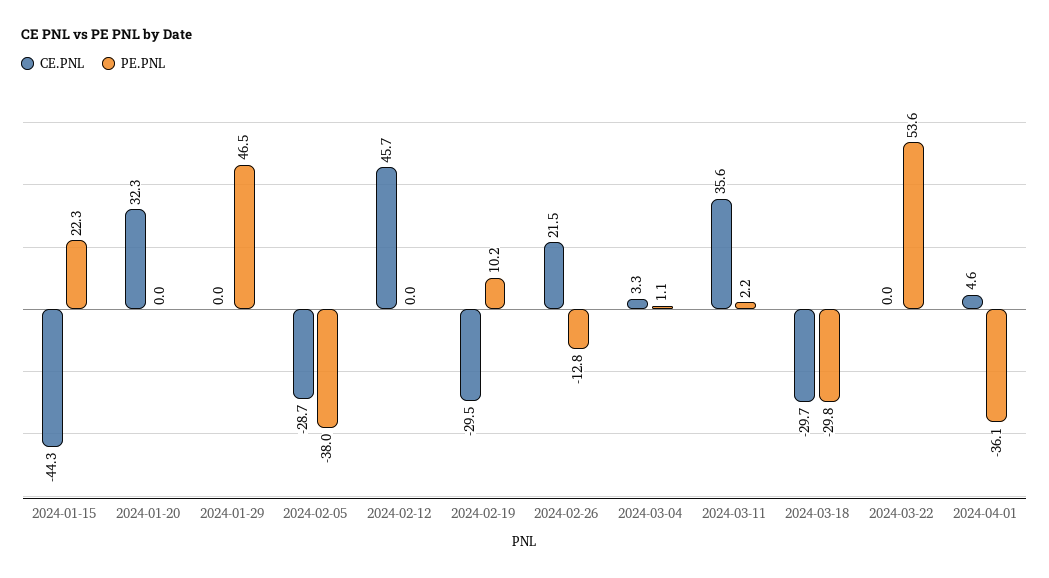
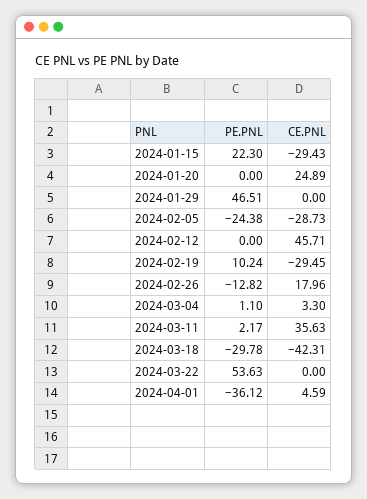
  {
    "CE.PNL": {
-     "2024-01-15": -44.3,
+     "2024-01-15": -29.43,
-     "2024-01-20": 32.3,
+     "2024-01-20": 24.89,
      "2024-01-29": 0,
      "2024-02-05": -28.73,
      "2024-02-12": 45.71,
      "2024-02-19": -29.45,
-     "2024-02-26": 21.5,
+     "2024-02-26": 17.96,
      "2024-03-04": 3.3,
      "2024-03-11": 35.63,
-     "2024-03-18": -29.7,
+     "2024-03-18": -42.31,
      "2024-03-22": 0,
      "2024-04-01": 4.59
    },
    "PE.PNL": {
      "2024-01-15": 22.3,
      "2024-01-20": 0,
      "2024-01-29": 46.51,
-     "2024-02-05": -38,
+     "2024-02-05": -24.38,
      "2024-02-12": 0,
      "2024-02-19": 10.24,
      "2024-02-26": -12.82,
      "2024-03-04": 1.1,
      "2024-03-11": 2.17,
      "2024-03-18": -29.78,
      "2024-03-22": 53.63,
      "2024-04-01": -36.12
    }
  }

